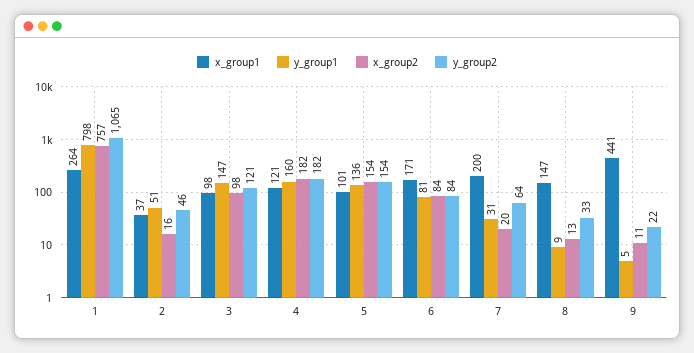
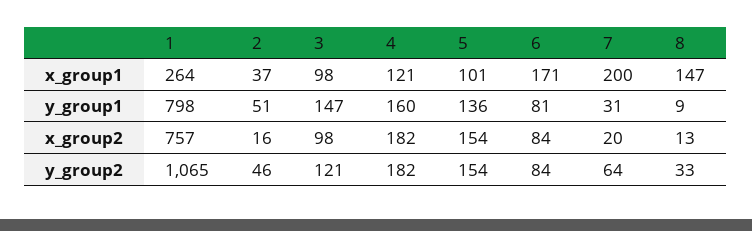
  {
    "x_group1": {
      "1": 264,
      "2": 37,
      "3": 98,
      "4": 121,
      "5": 101,
      "6": 171,
      "7": 200,
-     "8": 147,
+     "8": 147
-     "9": 441
    },
    "y_group1": {
      "1": 798,
      "2": 51,
      "3": 147,
      "4": 160,
      "5": 136,
      "6": 81,
      "7": 31,
-     "8": 9,
+     "8": 9
-     "9": 5
    },
    "x_group2": {
      "1": 757,
      "2": 16,
      "3": 98,
      "4": 182,
      "5": 154,
      "6": 84,
      "7": 20,
-     "8": 13,
+     "8": 13
-     "9": 11
    },
    "y_group2": {
      "1": 1065,
      "2": 46,
      "3": 121,
      "4": 182,
      "5": 154,
      "6": 84,
      "7": 64,
-     "8": 33,
+     "8": 33
-     "9": 22
    }
  }

